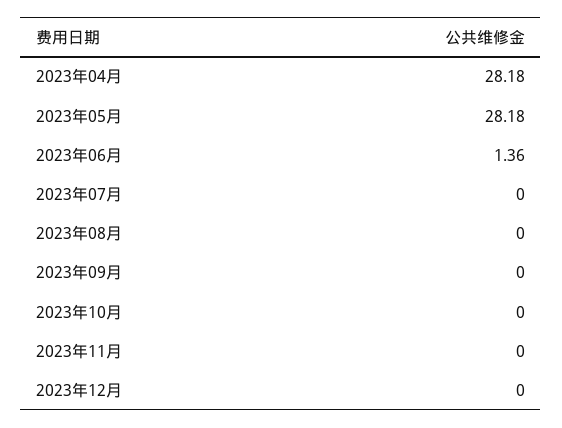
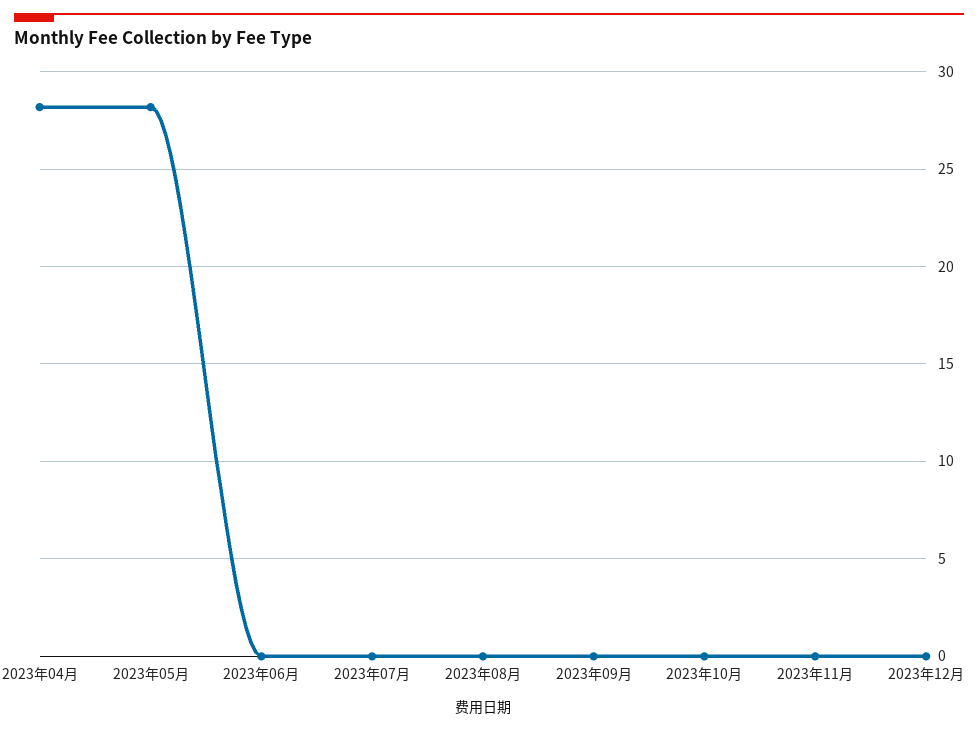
  {
    "2023年04月": 28.18,
    "2023年05月": 28.18,
-   "2023年06月": 1.36,
+   "2023年06月": 0,
    "2023年07月": 0,
    "2023年08月": 0,
    "2023年09月": 0,
    "2023年10月": 0,
    "2023年11月": 0,
    "2023年12月": 0
  }

